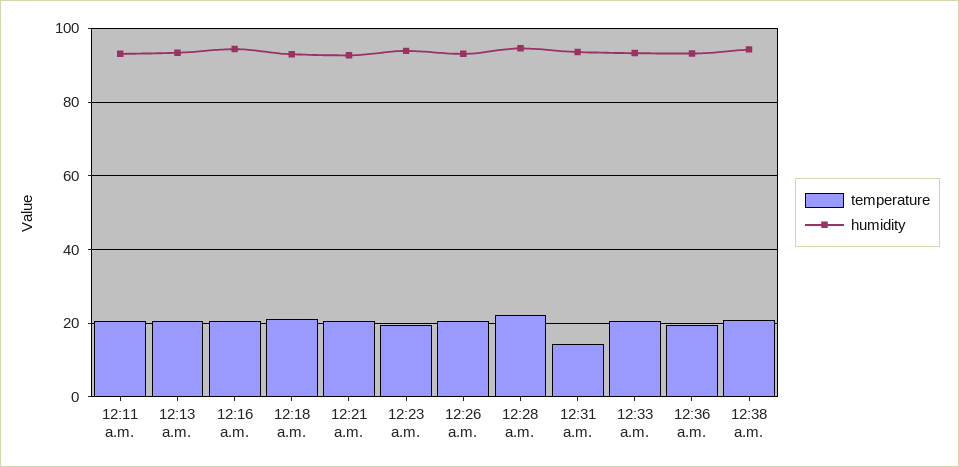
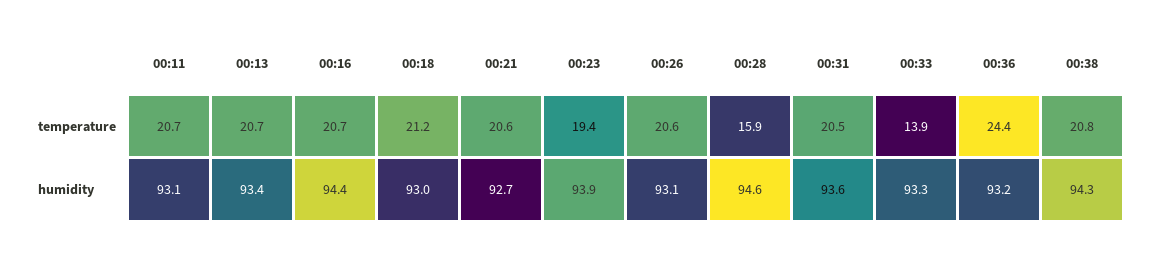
  {
    "temperature": {
      "12:11 a.m.": 20.7,
      "12:13 a.m.": 20.7,
      "12:16 a.m.": 20.7,
      "12:18 a.m.": 21.2,
      "12:21 a.m.": 20.6,
      "12:23 a.m.": 19.4,
      "12:26 a.m.": 20.6,
-     "12:28 a.m.": 22,
+     "12:28 a.m.": 15.9,
-     "12:31 a.m.": 14,
+     "12:31 a.m.": 20.5,
-     "12:33 a.m.": 20,
+     "12:33 a.m.": 13.9,
-     "12:36 a.m.": 20,
+     "12:36 a.m.": 24.4,
      "12:38 a.m.": 20.8
    },
    "humidity": {
      "12:11 a.m.": 93.1,
      "12:13 a.m.": 93.4,
      "12:16 a.m.": 94.4,
      "12:18 a.m.": 93,
      "12:21 a.m.": 92.7,
      "12:23 a.m.": 93.9,
      "12:26 a.m.": 93.1,
      "12:28 a.m.": 94.6,
      "12:31 a.m.": 93.6,
      "12:33 a.m.": 93.3,
      "12:36 a.m.": 93.2,
      "12:38 a.m.": 94.3
    }
  }

